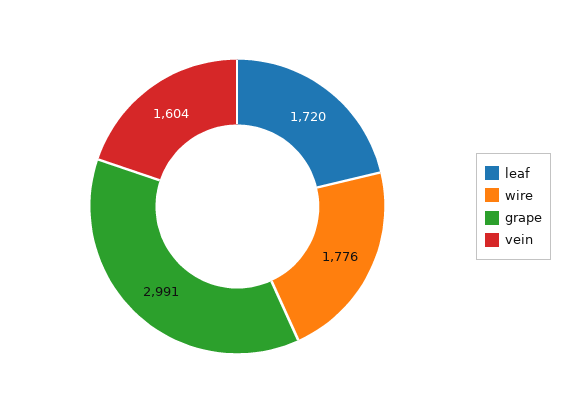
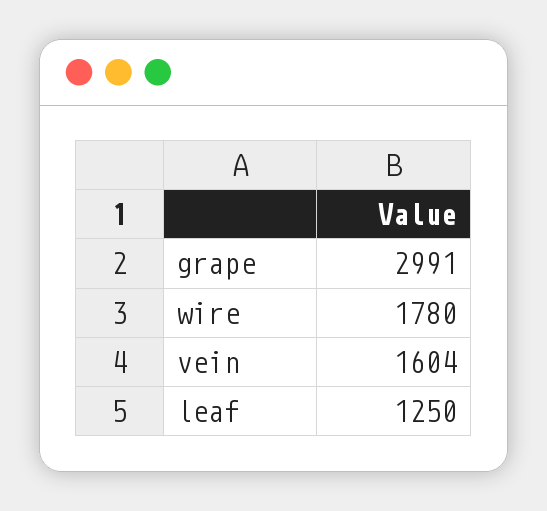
  {
-   "leaf": 1720,
+   "leaf": 1250,
-   "wire": 1776,
+   "wire": 1780,
    "grape": 2991,
    "vein": 1604
  }

